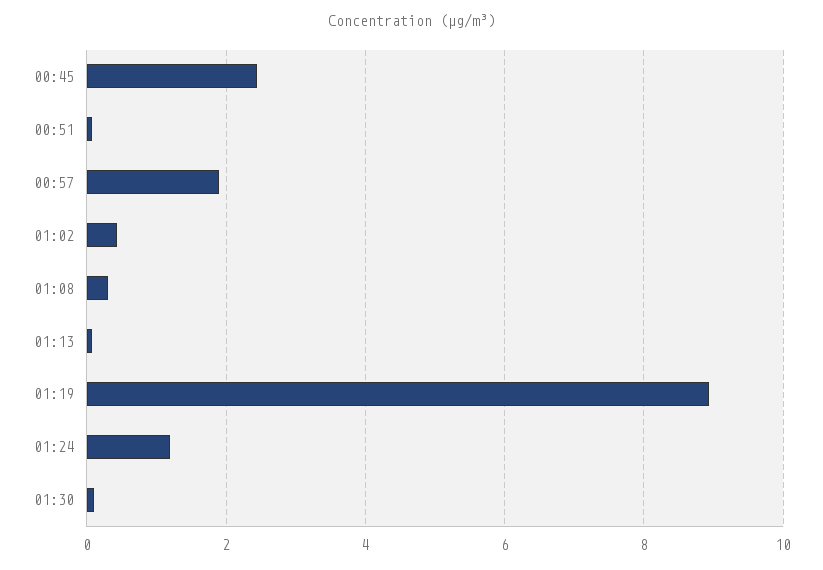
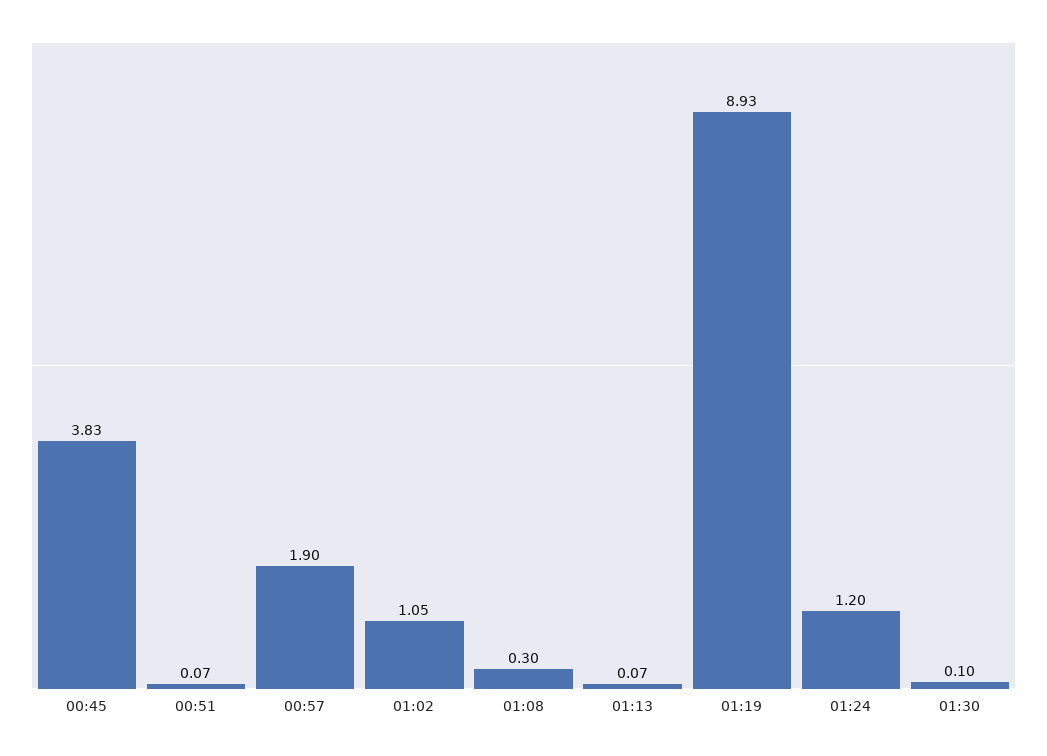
  {
-   "00:45": 2.4,
+   "00:45": 3.83,
    "00:51": 0.07,
    "00:57": 1.9,
-   "01:02": 0.4,
+   "01:02": 1.05,
    "01:08": 0.3,
    "01:13": 0.07,
    "01:19": 8.93,
    "01:24": 1.2,
    "01:30": 0.1
  }

